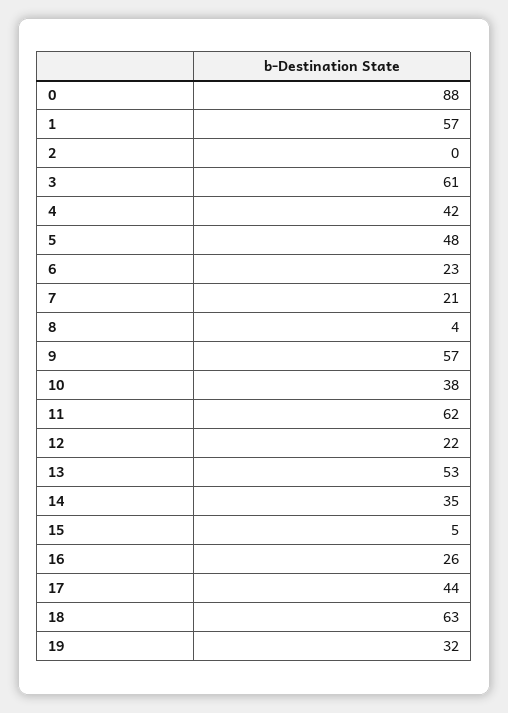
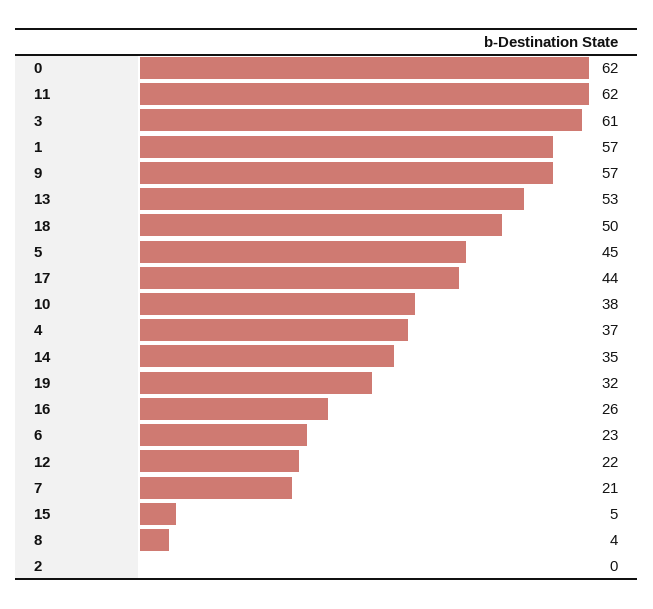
  {
-   "0": 88,
+   "0": 62,
    "1": 57,
    "2": 0,
    "3": 61,
-   "4": 42,
+   "4": 37,
-   "5": 48,
+   "5": 45,
    "6": 23,
    "7": 21,
    "8": 4,
    "9": 57,
    "10": 38,
    "11": 62,
    "12": 22,
    "13": 53,
    "14": 35,
    "15": 5,
    "16": 26,
    "17": 44,
-   "18": 63,
+   "18": 50,
    "19": 32
  }

